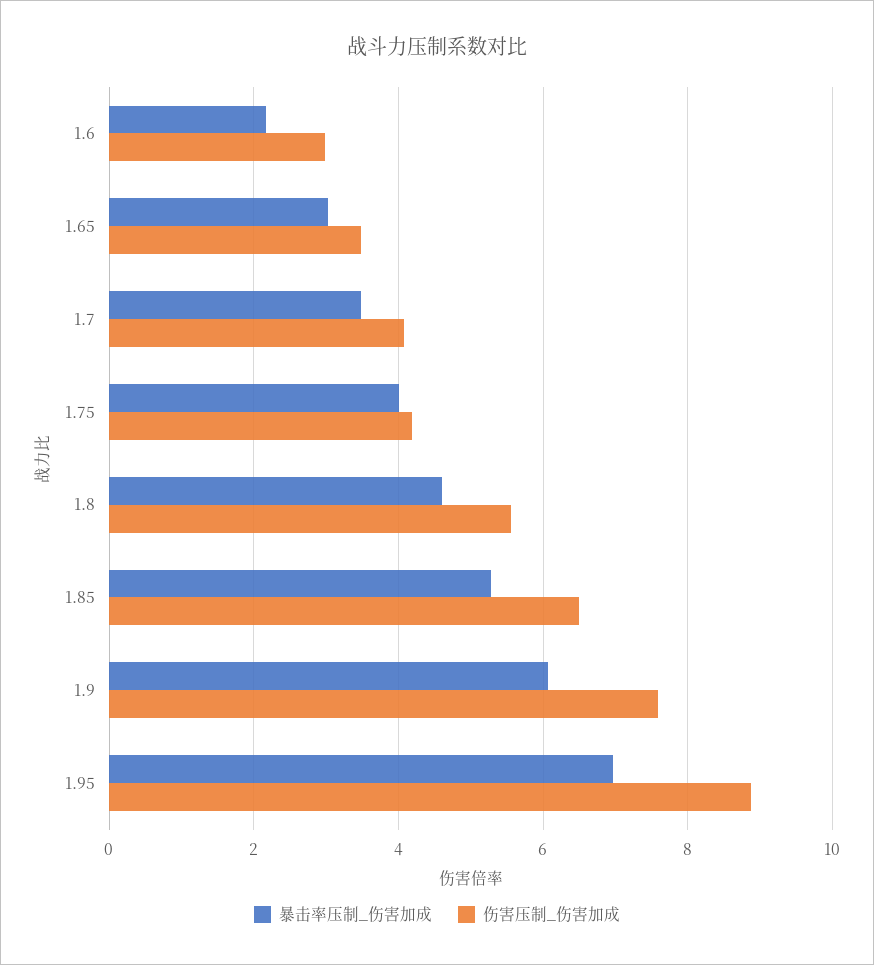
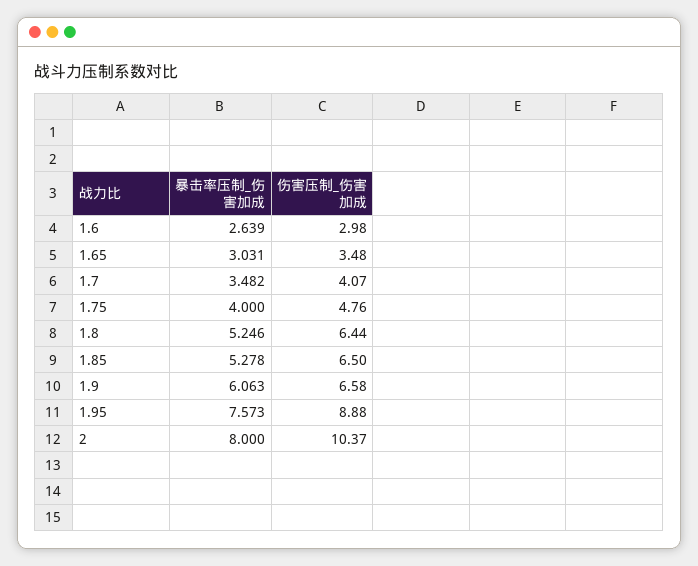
  {
    "暴击率压制_伤害加成": {
-     "1.6": 2.2,
+     "1.6": 2.639,
      "1.65": 3.031,
      "1.7": 3.482,
      "1.75": 4,
-     "1.8": 4.6,
+     "1.8": 5.246,
      "1.85": 5.278,
      "1.9": 6.063,
-     "1.95": 7
+     "1.95": 7.573,
+     "2": 8
    },
    "伤害压制_伤害加成": {
      "1.6": 2.98,
      "1.65": 3.48,
      "1.7": 4.07,
-     "1.75": 4.2,
+     "1.75": 4.76,
-     "1.8": 5.6,
+     "1.8": 6.44,
      "1.85": 6.5,
-     "1.9": 7.6,
+     "1.9": 6.58,
-     "1.95": 8.88
+     "1.95": 8.88,
+     "2": 10.37
    }
  }

